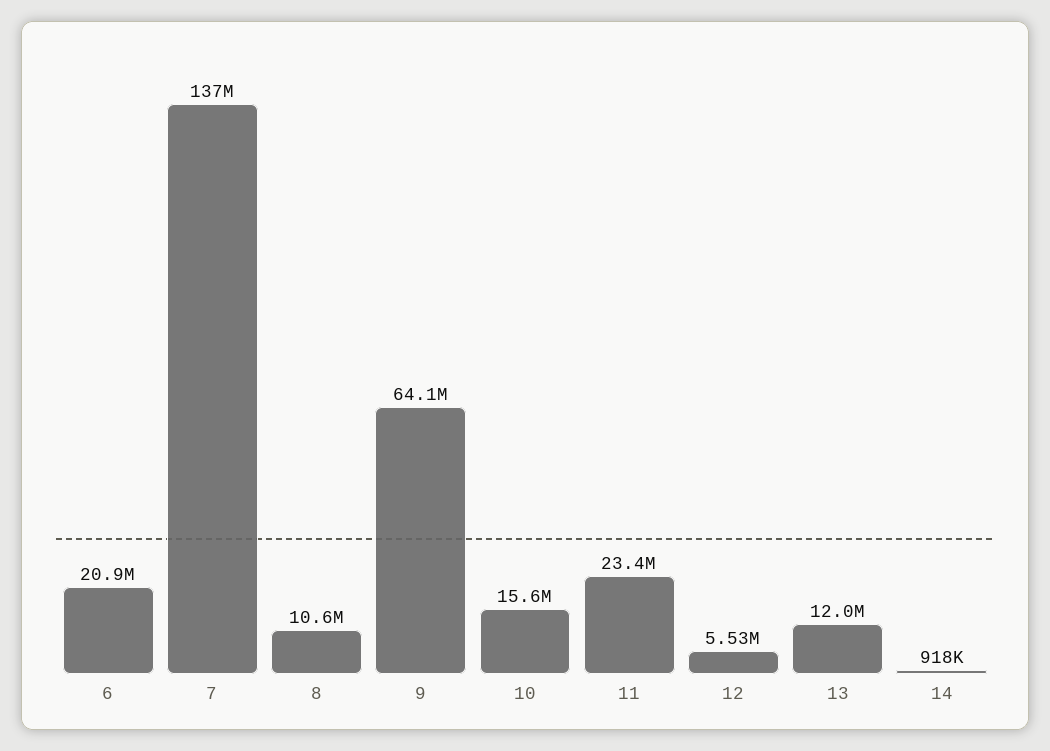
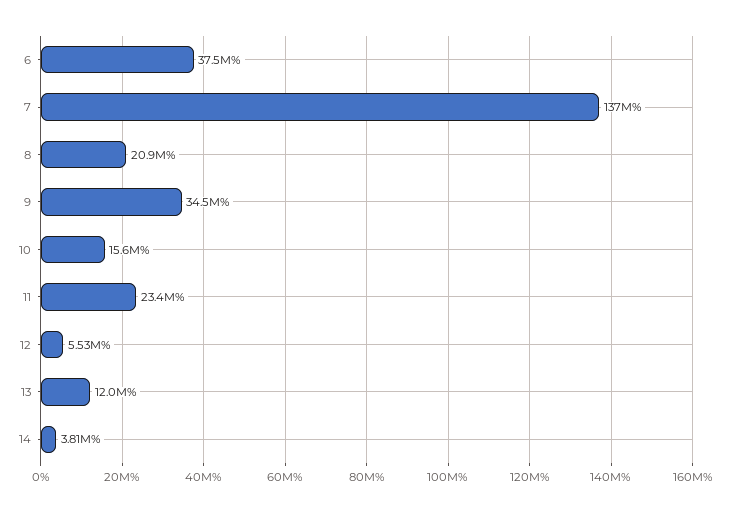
  {
-   "6": 20900000,
+   "6": 37500000,
    "7": 137000000,
-   "8": 10600000,
+   "8": 20900000,
-   "9": 64100000,
+   "9": 34500000,
    "10": 15600000,
    "11": 23400000,
    "12": 5530000,
    "13": 12000000,
-   "14": 918000
+   "14": 3810000
  }

